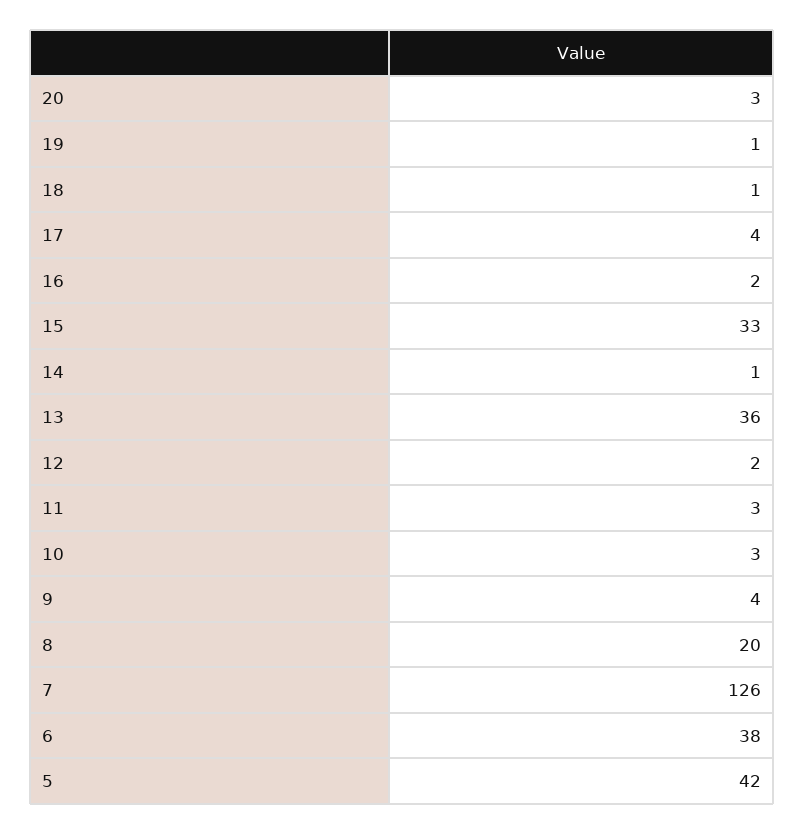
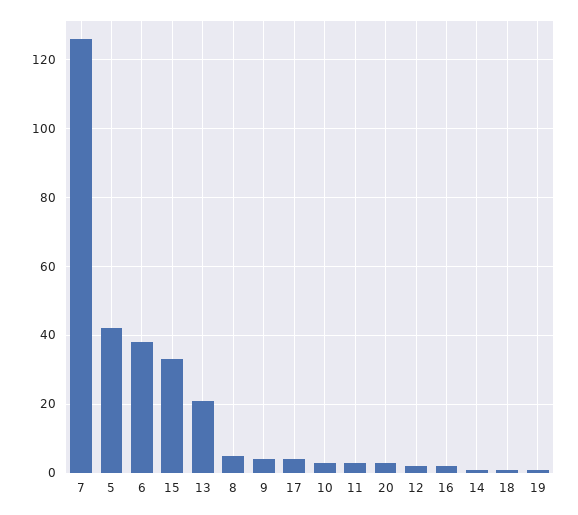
  {
    "20": 3,
    "19": 1,
    "18": 1,
    "17": 4,
    "16": 2,
    "15": 33,
    "14": 1,
-   "13": 36,
+   "13": 20,
    "12": 2,
    "11": 3,
    "10": 3,
    "9": 4,
-   "8": 20,
+   "8": 5,
    "7": 126,
    "6": 38,
    "5": 42
  }

